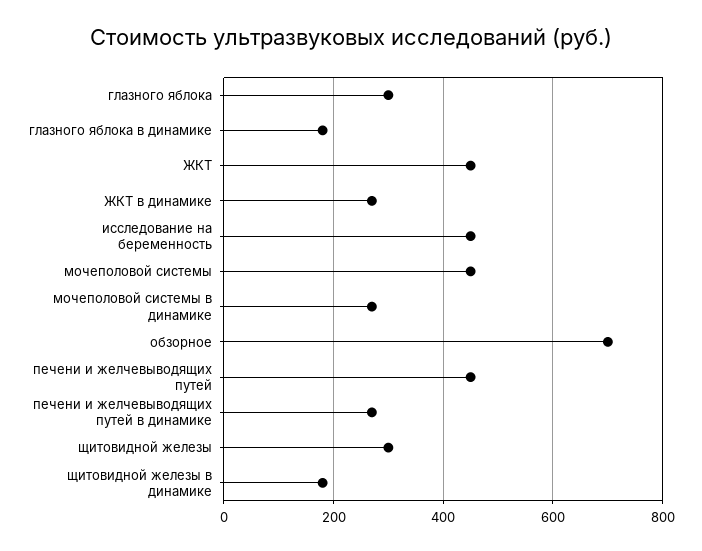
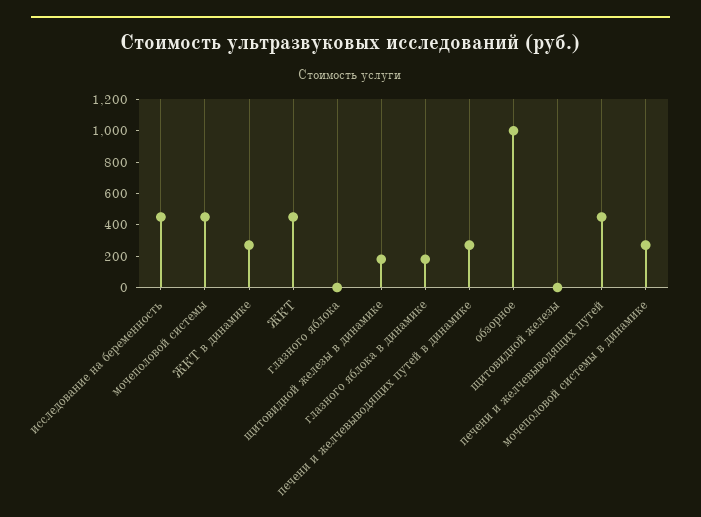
  {
-   "глазного яблока": 300,
+   "глазного яблока": 0,
    "глазного яблока в динамике": 180,
    "ЖКТ": 460,
    "ЖКТ в динамике": 280,
    "исследование на беременность": 460,
    "мочеполовой системы": 460,
    "мочеполовой системы в динамике": 280,
-   "обзорное": 700,
+   "обзорное": 1000,
    "печени и желчевыводящих путей": 460,
    "печени и желчевыводящих путей в динамике": 280,
-   "щитовидной железы": 300,
+   "щитовидной железы": 0,
    "щитовидной железы в динамике": 180
  }

